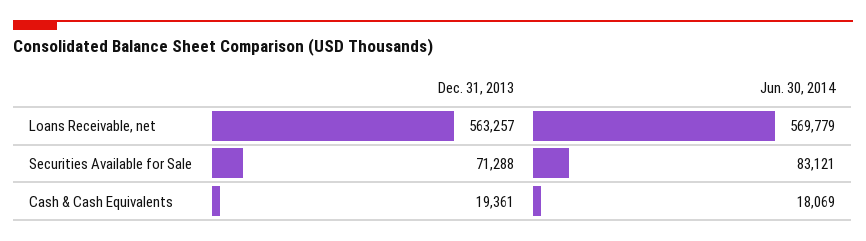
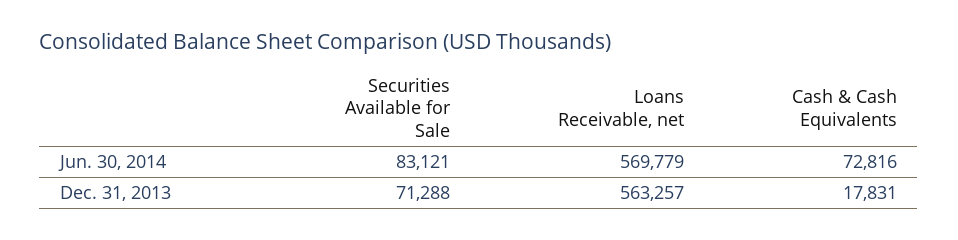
  {
    "Dec. 31, 2013": {
      "Loans Receivable, net": 563257,
      "Securities Available for Sale": 71288,
-     "Cash & Cash Equivalents": 19361
+     "Cash & Cash Equivalents": 17831
    },
    "Jun. 30, 2014": {
      "Loans Receivable, net": 569779,
      "Securities Available for Sale": 83121,
-     "Cash & Cash Equivalents": 18069
+     "Cash & Cash Equivalents": 72816
    }
  }

